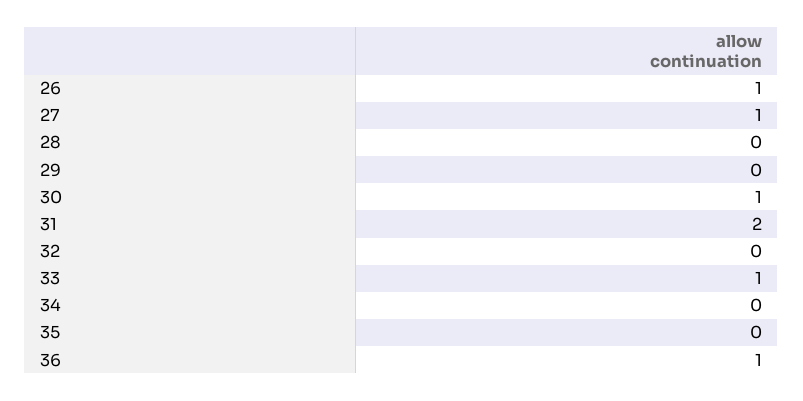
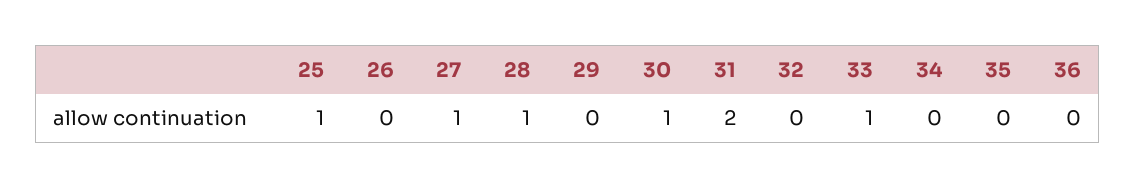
  {
-   "26": 1,
+   "26": 0,
    "27": 1,
-   "28": 0,
+   "28": 1,
    "29": 0,
    "30": 1,
    "31": 2,
    "32": 0,
    "33": 1,
    "34": 0,
    "35": 0,
-   "36": 1
+   "36": 0,
+   "25": 1
  }

